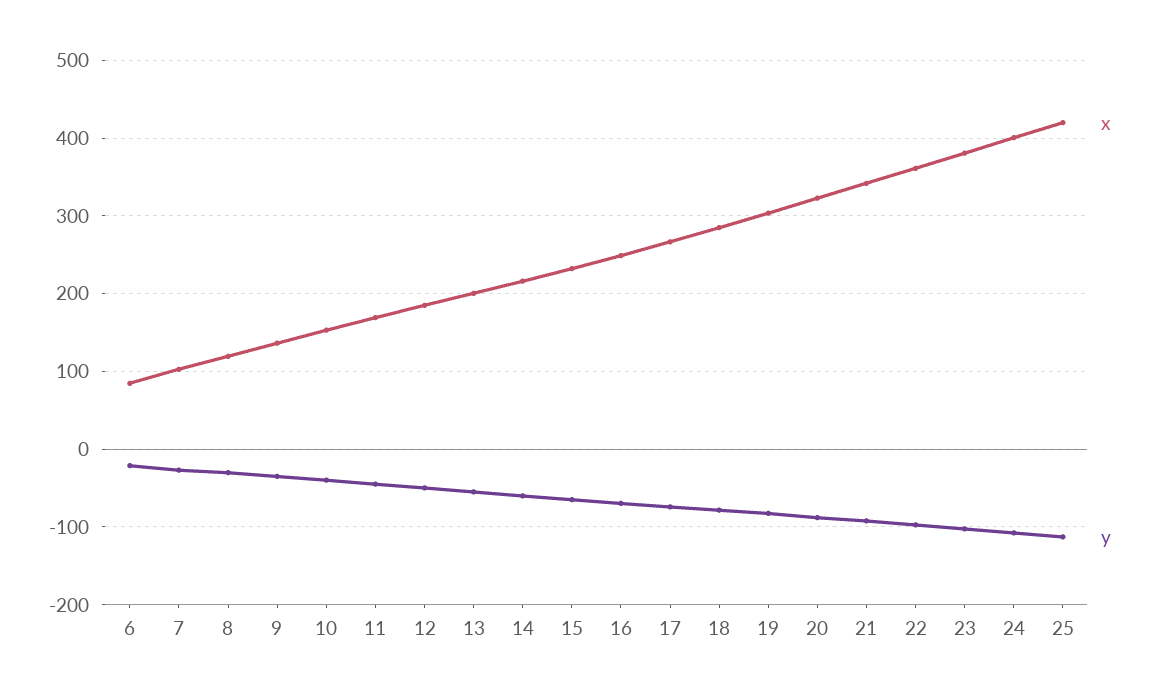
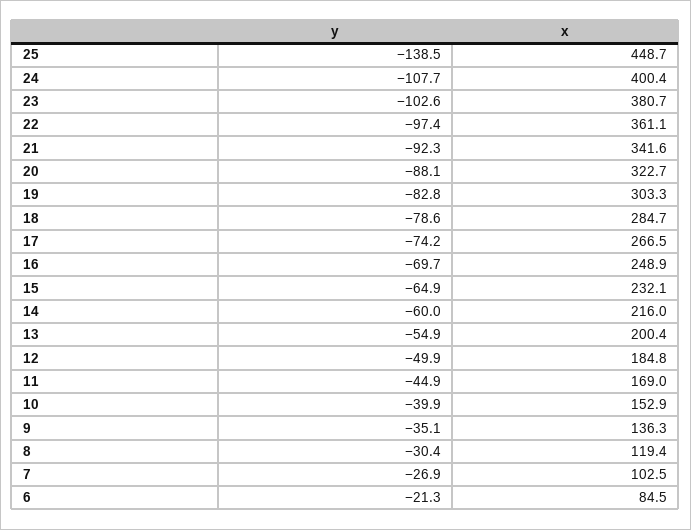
  {
    "x": {
      "6": 84.5,
      "7": 102.5,
      "8": 119.4,
      "9": 136.3,
      "10": 152.9,
      "11": 169,
      "12": 184.8,
      "13": 200.4,
      "14": 216,
      "15": 232.1,
      "16": 248.9,
      "17": 266.5,
      "18": 284.7,
      "19": 303.3,
      "20": 322.7,
      "21": 341.6,
      "22": 361.1,
      "23": 380.7,
      "24": 400.4,
-     "25": 420
+     "25": 448.7
    },
    "y": {
      "6": -21.3,
      "7": -26.9,
      "8": -30.4,
      "9": -35.1,
      "10": -39.9,
      "11": -44.9,
      "12": -49.9,
      "13": -54.9,
      "14": -60,
      "15": -64.9,
      "16": -69.7,
      "17": -74.2,
      "18": -78.6,
      "19": -82.8,
      "20": -88.1,
      "21": -92.3,
      "22": -97.4,
      "23": -102.6,
      "24": -107.7,
-     "25": -110
+     "25": -138.5
    }
  }

